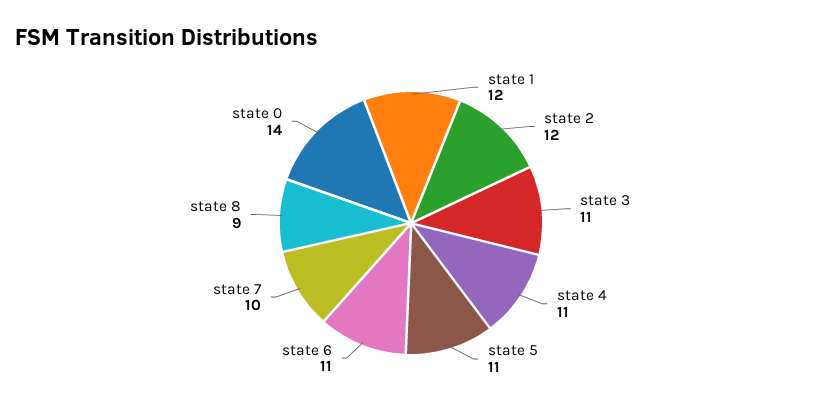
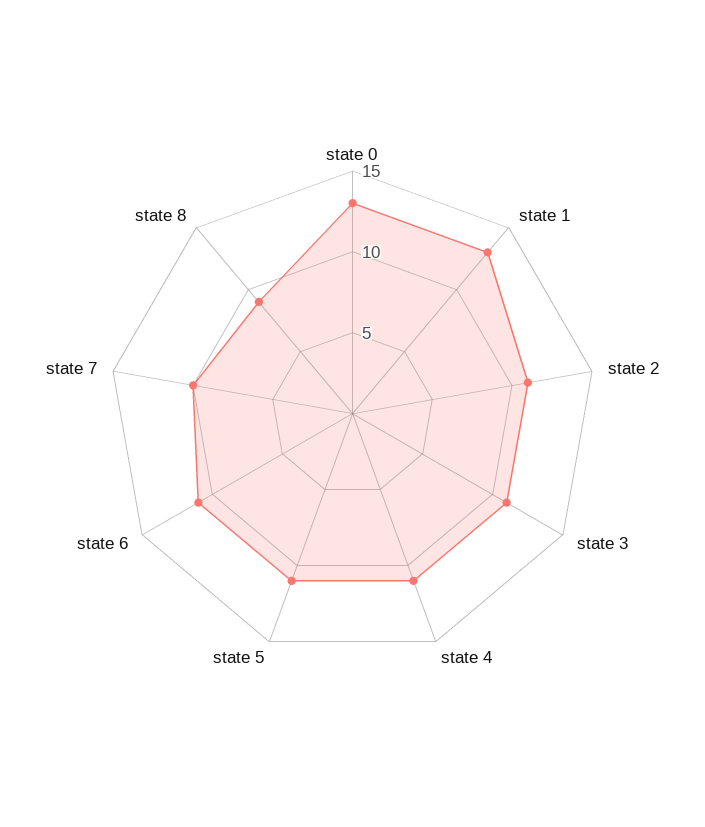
  {
-   "state 1": 12,
+   "state 1": 13,
-   "state 2": 12,
+   "state 2": 11,
    "state 3": 11,
    "state 4": 11,
    "state 5": 11,
    "state 6": 11,
    "state 7": 10,
    "state 8": 9,
-   "state 0": 14
+   "state 0": 13
  }

